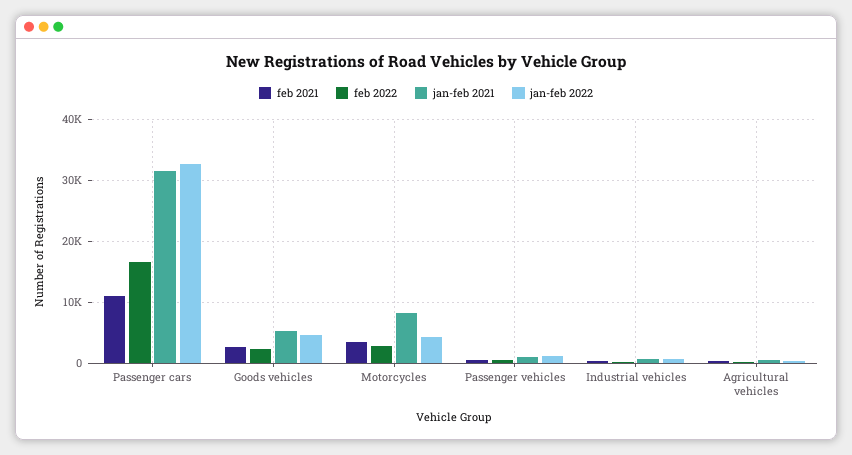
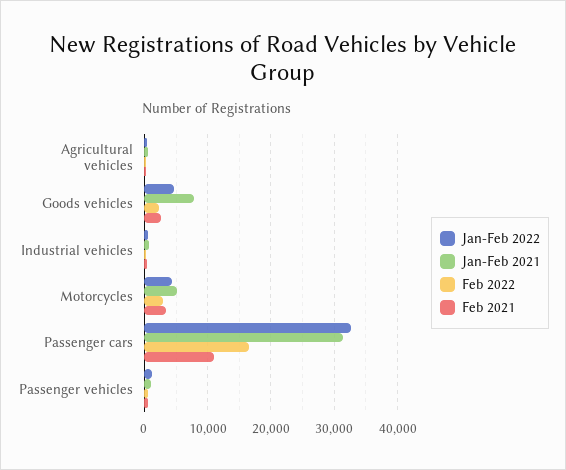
  {
    "feb 2021": {
      "Passenger cars": 11000,
      "Goods vehicles": 3000,
      "Motorcycles": 3000,
      "Passenger vehicles": 1000,
      "Industrial vehicles": 0,
      "Agricultural vehicles": 0
    },
    "feb 2022": {
      "Passenger cars": 17000,
      "Goods vehicles": 2000,
      "Motorcycles": 3000,
      "Passenger vehicles": 1000,
      "Industrial vehicles": 0,
      "Agricultural vehicles": 0
    },
    "jan-feb 2021": {
      "Passenger cars": 31000,
-     "Goods vehicles": 5000,
+     "Goods vehicles": 8000,
-     "Motorcycles": 8000,
+     "Motorcycles": 5000,
      "Passenger vehicles": 1000,
      "Industrial vehicles": 1000,
      "Agricultural vehicles": 1000
    },
    "jan-feb 2022": {
      "Passenger cars": 33000,
      "Goods vehicles": 5000,
      "Motorcycles": 4000,
      "Passenger vehicles": 1000,
      "Industrial vehicles": 1000,
      "Agricultural vehicles": 0
    }
  }

